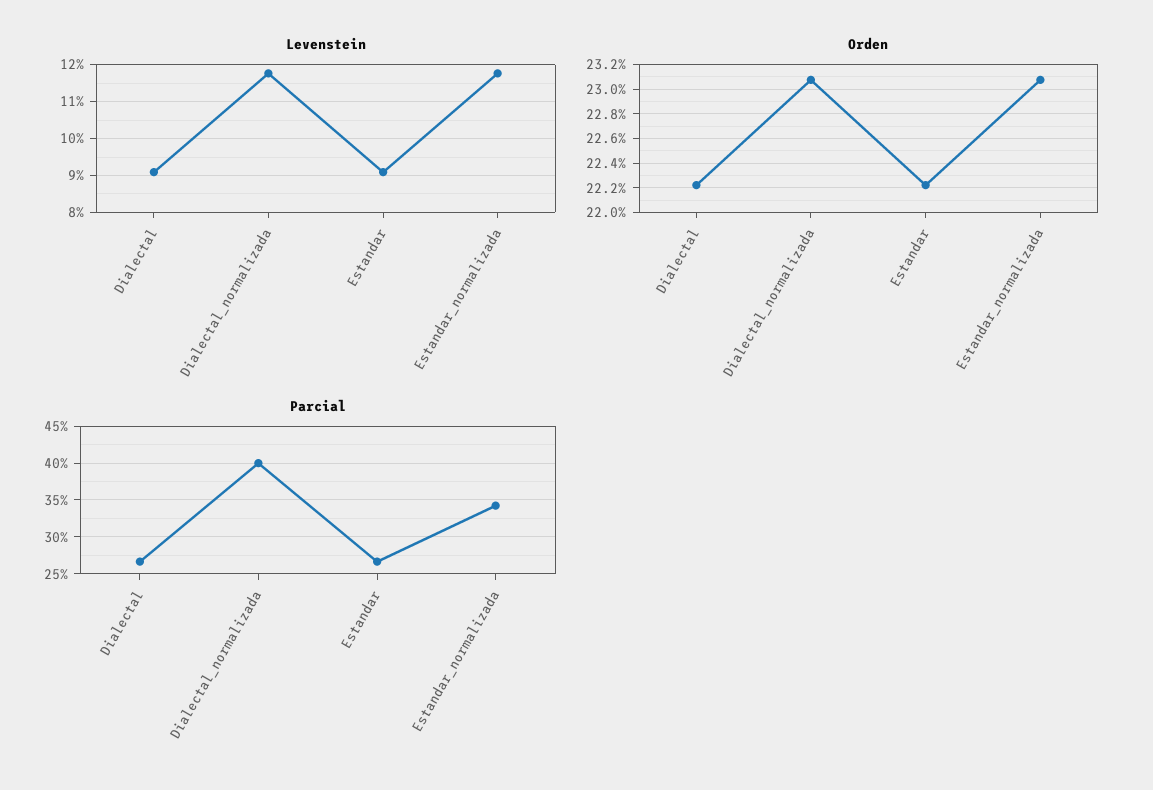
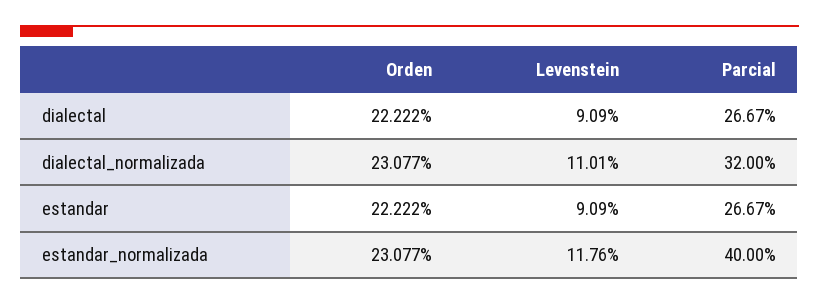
  {
    "Levenstein": {
      "Dialectal": 9.09,
-     "Dialectal_normalizada": 11.8,
+     "Dialectal_normalizada": 11.01,
      "Estandar": 9.09,
      "Estandar_normalizada": 11.76
    },
    "Orden": {
      "Dialectal": 22.222,
      "Dialectal_normalizada": 23.077,
      "Estandar": 22.222,
      "Estandar_normalizada": 23.077
    },
    "Parcial": {
      "Dialectal": 26.67,
-     "Dialectal_normalizada": 40,
+     "Dialectal_normalizada": 32,
      "Estandar": 26.67,
-     "Estandar_normalizada": 34
+     "Estandar_normalizada": 40
    }
  }

